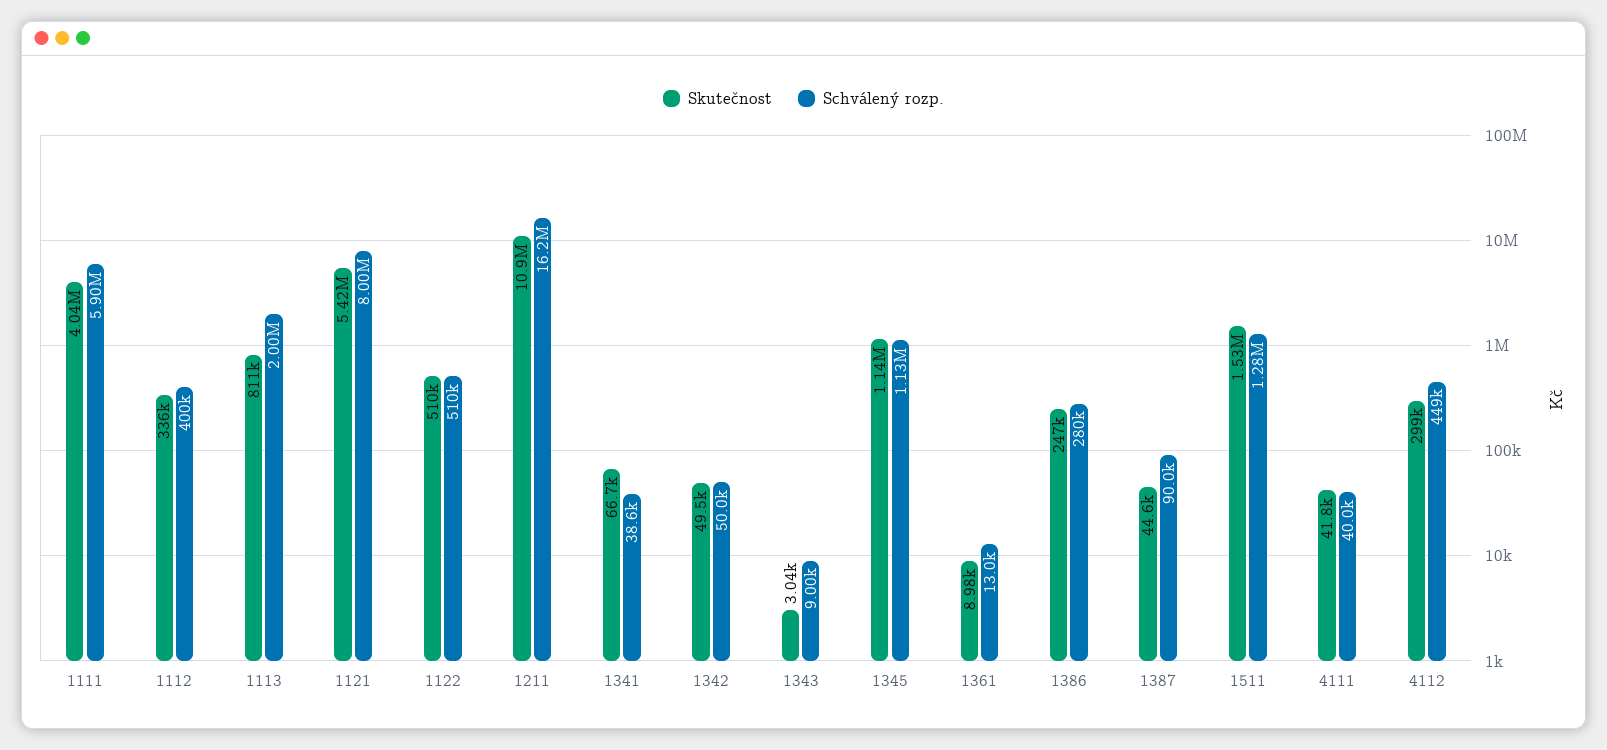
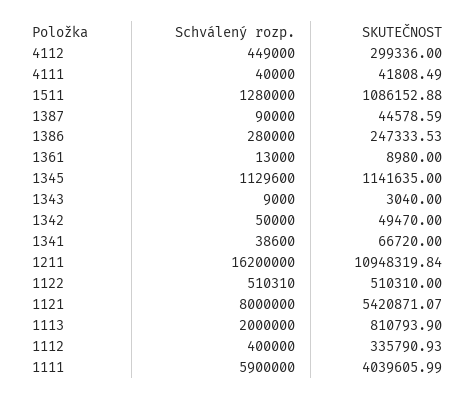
  {
    "Skutečnost": {
      "1111": 4039605.99,
      "1112": 335790.93,
      "1113": 810793.9,
      "1121": 5420871.07,
      "1122": 510310,
      "1211": 10948319.84,
      "1341": 66720,
      "1342": 49470,
      "1343": 3040,
      "1345": 1141635,
      "1361": 8980,
      "1386": 247333.53,
      "1387": 44578.59,
-     "1511": 1530000,
+     "1511": 1086152.88,
      "4111": 41808.49,
      "4112": 299336
    },
    "Schválený rozp.": {
      "1111": 5900000,
      "1112": 400000,
      "1113": 2000000,
      "1121": 8000000,
      "1122": 510310,
      "1211": 16200000,
      "1341": 38600,
      "1342": 50000,
      "1343": 9000,
      "1345": 1129600,
      "1361": 13000,
      "1386": 280000,
      "1387": 90000,
      "1511": 1280000,
      "4111": 40000,
      "4112": 449000
    }
  }

